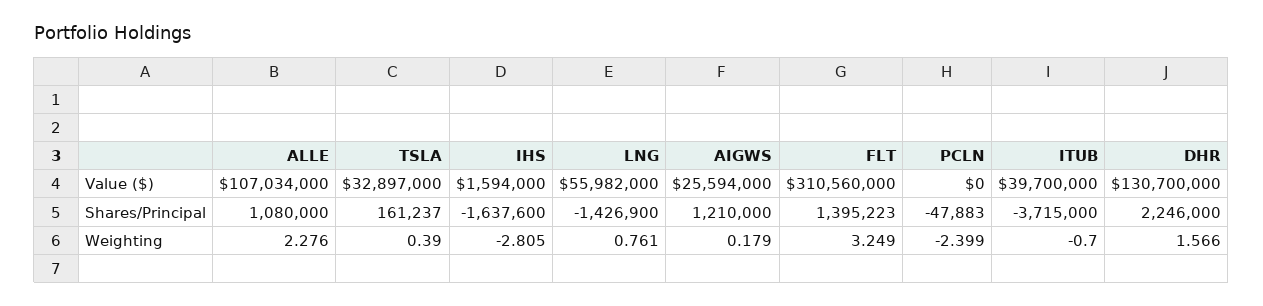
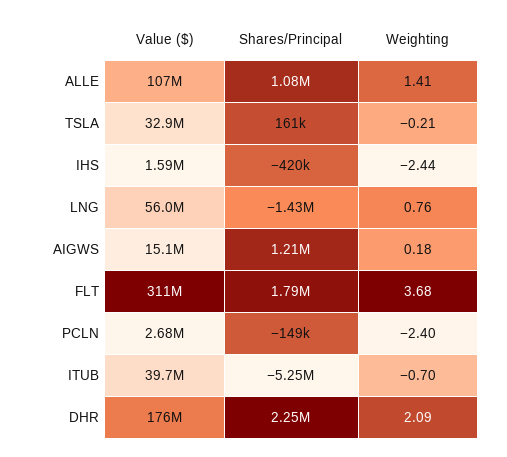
  {
    "ALLE": {
      "Value ($)": 107034000,
      "Shares/Principal": 1080000,
-     "Weighting": 2.276
+     "Weighting": 1.41
    },
    "TSLA": {
      "Value ($)": 32897000,
      "Shares/Principal": 161237,
-     "Weighting": 0.39
+     "Weighting": -0.21
    },
    "IHS": {
      "Value ($)": 1594000,
-     "Shares/Principal": -1637600,
+     "Shares/Principal": -420000,
-     "Weighting": -2.805
+     "Weighting": -2.44
    },
    "LNG": {
      "Value ($)": 55982000,
      "Shares/Principal": -1426900,
      "Weighting": 0.761
    },
    "AIGWS": {
-     "Value ($)": 25594000,
+     "Value ($)": 15100000,
      "Shares/Principal": 1210000,
      "Weighting": 0.179
    },
    "FLT": {
      "Value ($)": 310560000,
-     "Shares/Principal": 1395223,
+     "Shares/Principal": 1790000,
-     "Weighting": 3.249
+     "Weighting": 3.68
    },
    "PCLN": {
-     "Value ($)": 0,
+     "Value ($)": 2680000,
-     "Shares/Principal": -47883,
+     "Shares/Principal": -149000,
      "Weighting": -2.399
    },
    "ITUB": {
      "Value ($)": 39700000,
-     "Shares/Principal": -3715000,
+     "Shares/Principal": -5250000,
      "Weighting": -0.7
    },
    "DHR": {
-     "Value ($)": 130700000,
+     "Value ($)": 176000000,
      "Shares/Principal": 2246000,
-     "Weighting": 1.566
+     "Weighting": 2.09
    }
  }

